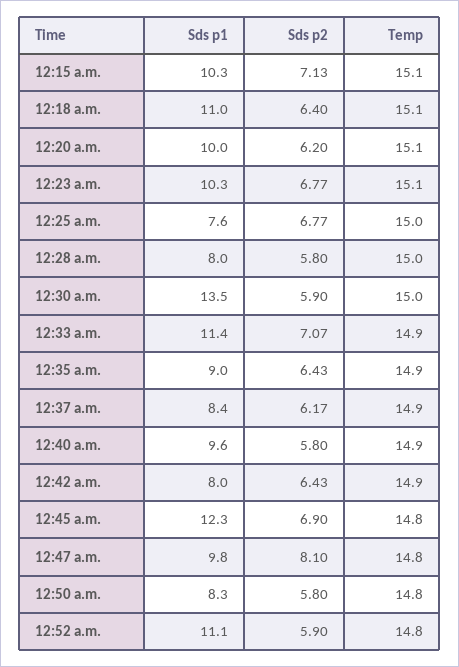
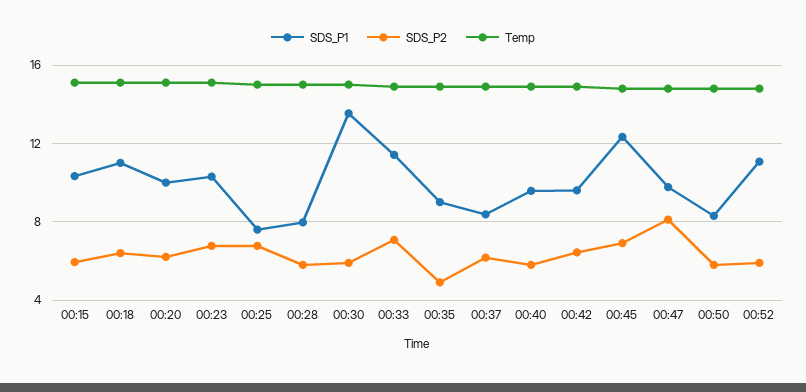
  {
    "Sds p1": {
      "12:15 a.m.": 10.3,
      "12:18 a.m.": 11,
      "12:20 a.m.": 10,
      "12:23 a.m.": 10.3,
      "12:25 a.m.": 7.6,
      "12:28 a.m.": 8,
      "12:30 a.m.": 13.5,
      "12:33 a.m.": 11.4,
      "12:35 a.m.": 9,
      "12:37 a.m.": 8.4,
      "12:40 a.m.": 9.6,
-     "12:42 a.m.": 8,
+     "12:42 a.m.": 9.5,
      "12:45 a.m.": 12.3,
      "12:47 a.m.": 9.8,
      "12:50 a.m.": 8.3,
      "12:52 a.m.": 11.1
    },
    "Sds p2": {
-     "12:15 a.m.": 7.13,
+     "12:15 a.m.": 6,
      "12:18 a.m.": 6.4,
      "12:20 a.m.": 6.2,
      "12:23 a.m.": 6.77,
      "12:25 a.m.": 6.77,
      "12:28 a.m.": 5.8,
      "12:30 a.m.": 5.9,
      "12:33 a.m.": 7.07,
-     "12:35 a.m.": 6.43,
+     "12:35 a.m.": 5,
      "12:37 a.m.": 6.17,
      "12:40 a.m.": 5.8,
      "12:42 a.m.": 6.43,
      "12:45 a.m.": 6.9,
      "12:47 a.m.": 8.1,
      "12:50 a.m.": 5.8,
      "12:52 a.m.": 5.9
    },
    "Temp": {
      "12:15 a.m.": 15.1,
      "12:18 a.m.": 15.1,
      "12:20 a.m.": 15.1,
      "12:23 a.m.": 15.1,
      "12:25 a.m.": 15,
      "12:28 a.m.": 15,
      "12:30 a.m.": 15,
      "12:33 a.m.": 14.9,
      "12:35 a.m.": 14.9,
      "12:37 a.m.": 14.9,
      "12:40 a.m.": 14.9,
      "12:42 a.m.": 14.9,
      "12:45 a.m.": 14.8,
      "12:47 a.m.": 14.8,
      "12:50 a.m.": 14.8,
      "12:52 a.m.": 14.8
    }
  }

